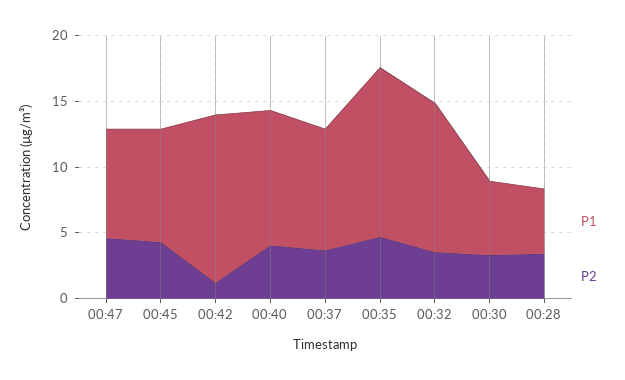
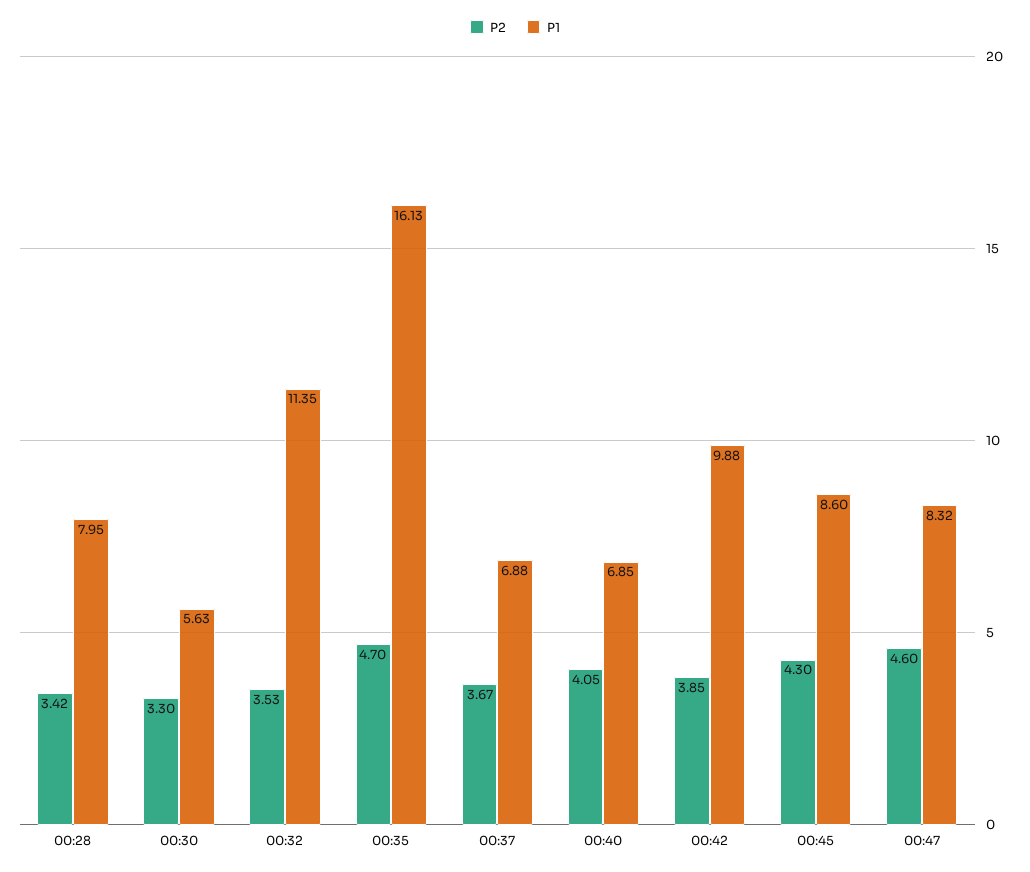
  {
    "P1": {
      "00:47": 8.32,
      "00:45": 8.6,
-     "00:42": 13,
+     "00:42": 9.88,
-     "00:40": 10,
+     "00:40": 6.85,
-     "00:37": 9,
+     "00:37": 6.88,
-     "00:35": 13,
+     "00:35": 16.13,
      "00:32": 11.35,
      "00:30": 5.63,
-     "00:28": 5
+     "00:28": 7.95
    },
    "P2": {
      "00:47": 4.6,
      "00:45": 4.3,
-     "00:42": 1,
+     "00:42": 3.85,
      "00:40": 4.05,
      "00:37": 3.67,
      "00:35": 4.7,
      "00:32": 3.53,
      "00:30": 3.3,
      "00:28": 3.42
    }
  }

